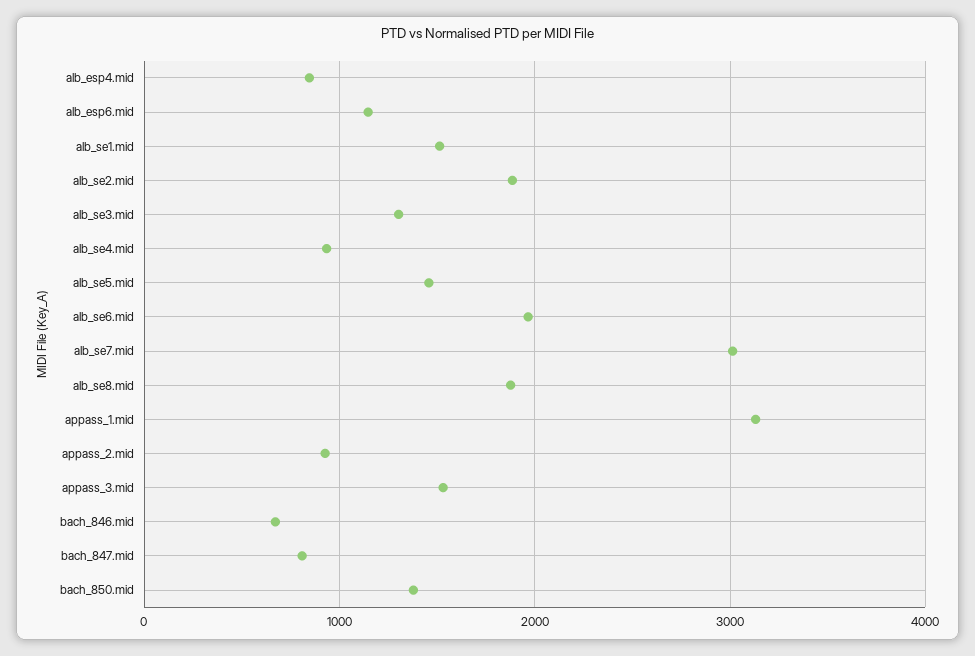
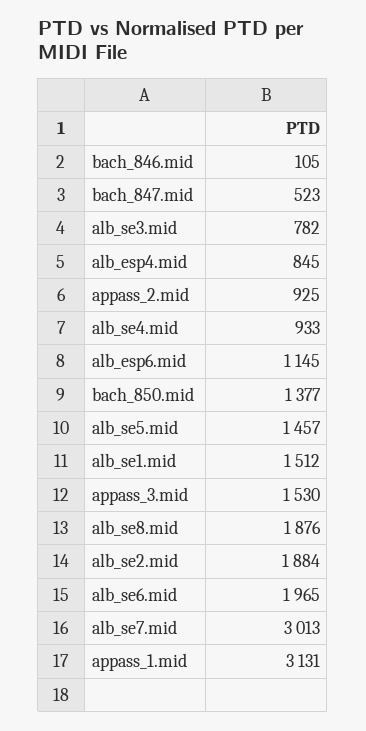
  {
    "alb_esp4.mid": 845,
    "alb_esp6.mid": 1145,
    "alb_se1.mid": 1512,
    "alb_se2.mid": 1884,
-   "alb_se3.mid": 1300,
+   "alb_se3.mid": 782,
    "alb_se4.mid": 933,
    "alb_se5.mid": 1457,
    "alb_se6.mid": 1965,
    "alb_se7.mid": 3013,
    "alb_se8.mid": 1876,
    "appass_1.mid": 3131,
    "appass_2.mid": 925,
    "appass_3.mid": 1530,
-   "bach_846.mid": 700,
+   "bach_846.mid": 105,
-   "bach_847.mid": 800,
+   "bach_847.mid": 523,
    "bach_850.mid": 1377
  }

